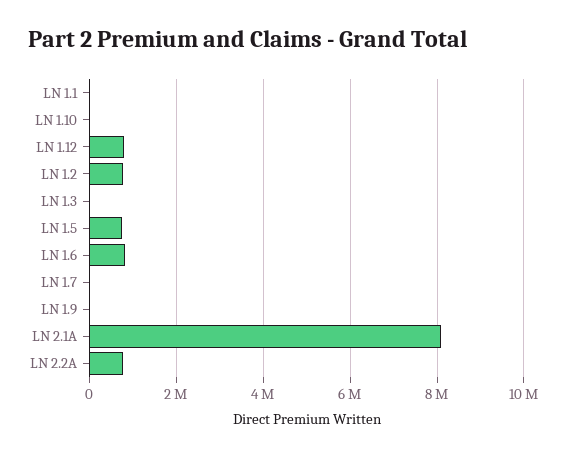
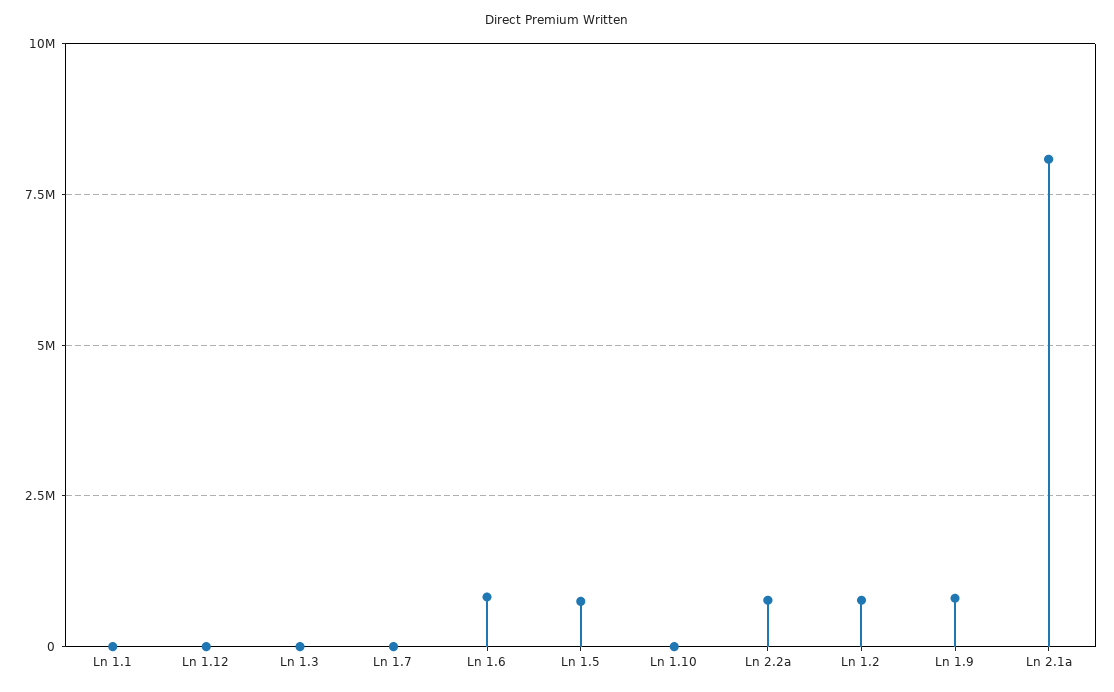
  {
    "LN 1.1": 0,
    "LN 1.10": 0,
-   "LN 1.12": 800000,
+   "LN 1.12": 0,
    "LN 1.2": 800000,
    "LN 1.3": 0,
    "LN 1.5": 800000,
    "LN 1.6": 800000,
    "LN 1.7": 0,
-   "LN 1.9": 0,
+   "LN 1.9": 750000,
    "LN 2.1A": 8000000,
    "LN 2.2A": 800000
  }

